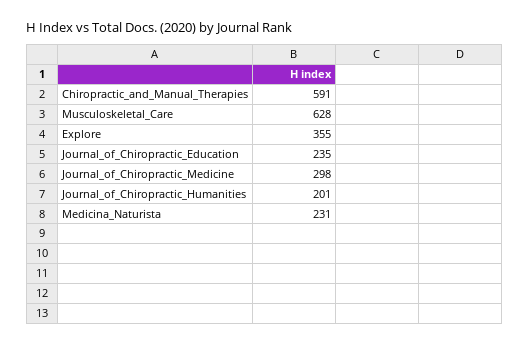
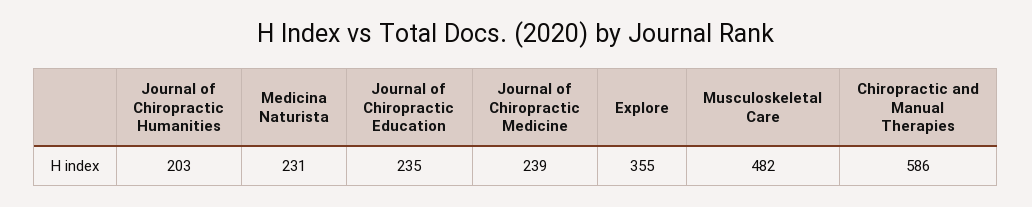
  {
-   "Chiropractic_and_Manual_Therapies": 591,
+   "Chiropractic_and_Manual_Therapies": 586,
-   "Musculoskeletal_Care": 628,
+   "Musculoskeletal_Care": 482,
    "Explore": 355,
    "Journal_of_Chiropractic_Education": 235,
-   "Journal_of_Chiropractic_Medicine": 298,
+   "Journal_of_Chiropractic_Medicine": 239,
-   "Journal_of_Chiropractic_Humanities": 201,
+   "Journal_of_Chiropractic_Humanities": 203,
    "Medicina_Naturista": 231
  }

